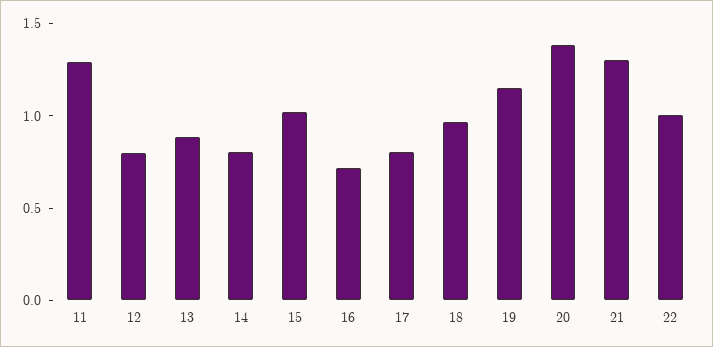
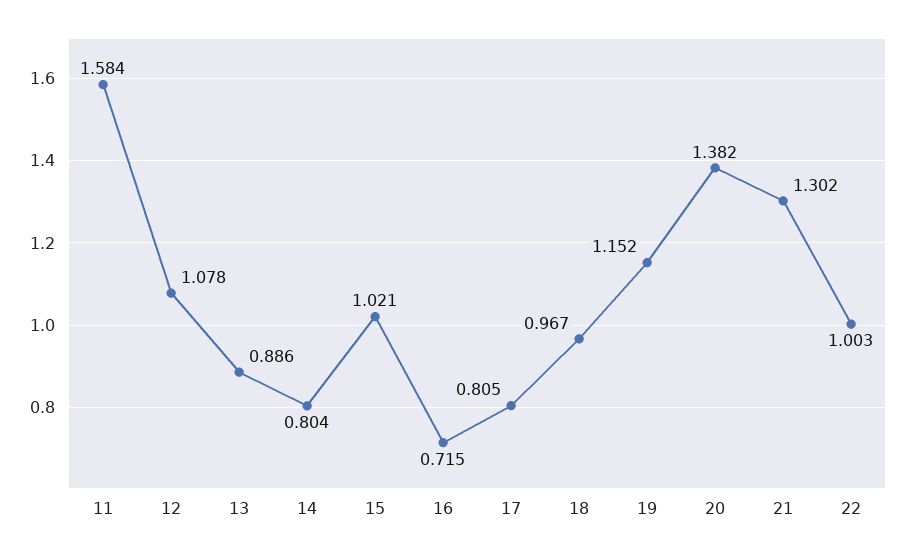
  {
-   "11": 1.3,
+   "11": 1.584,
-   "12": 0.8,
+   "12": 1.078,
    "13": 0.886,
    "14": 0.804,
    "15": 1.021,
    "16": 0.715,
    "17": 0.805,
    "18": 0.967,
    "19": 1.152,
    "20": 1.382,
    "21": 1.302,
    "22": 1.003
  }

